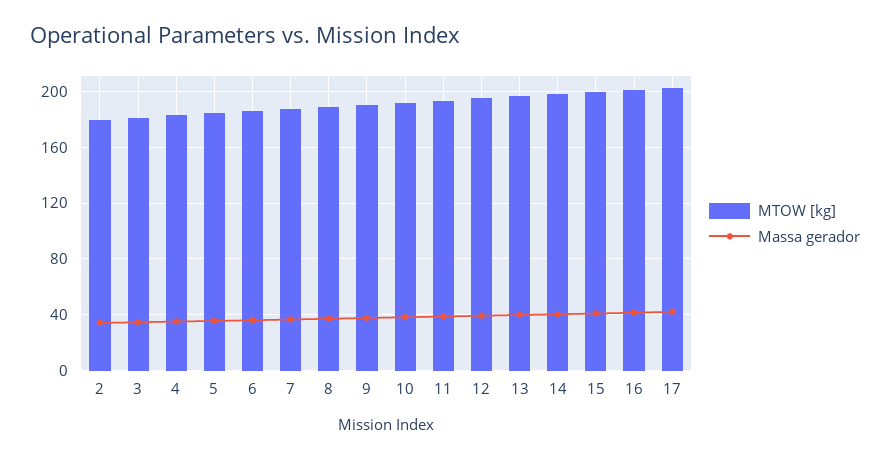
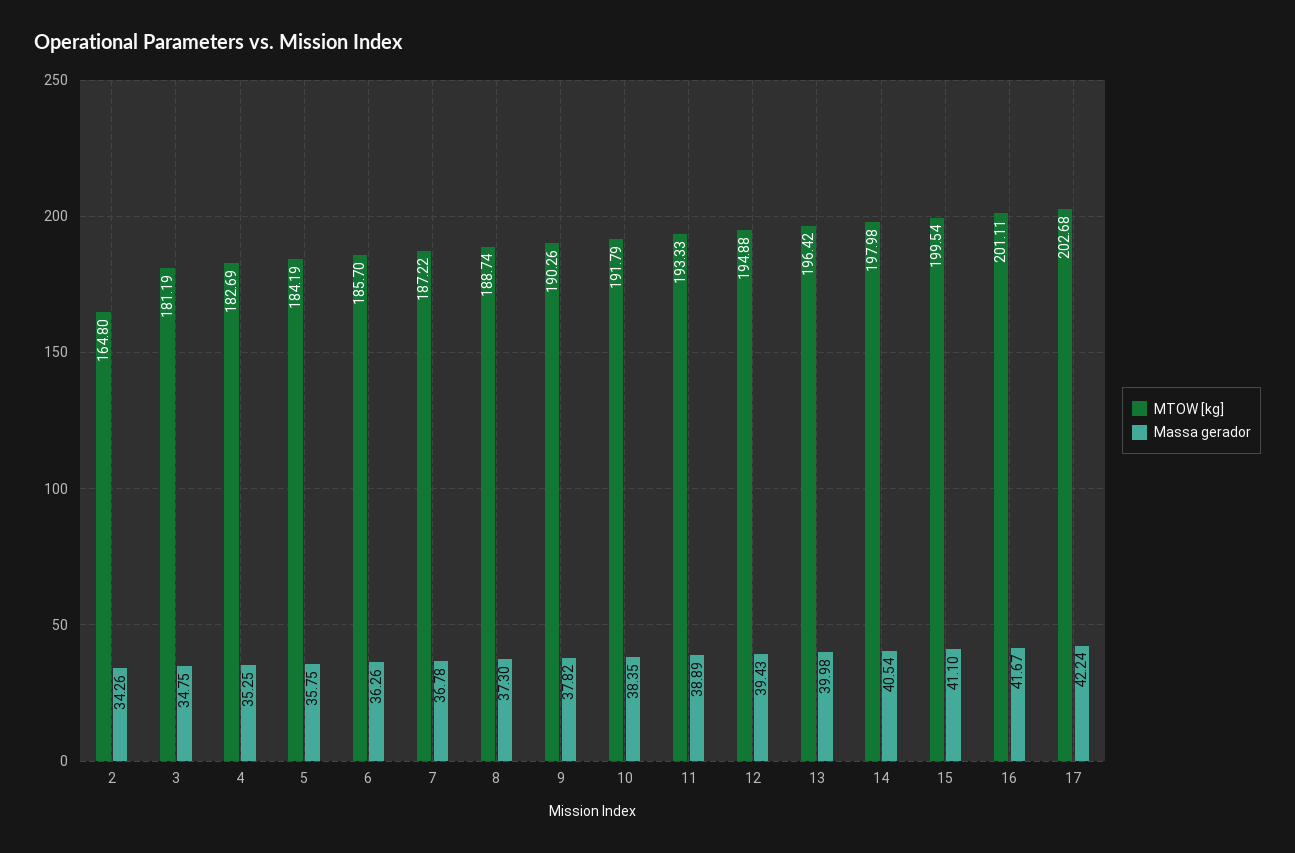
  {
    "MTOW [kg]": {
-     "2": 180,
+     "2": 164.8,
      "3": 181.19,
      "4": 182.69,
      "5": 184.19,
      "6": 185.7,
      "7": 187.22,
      "8": 188.74,
      "9": 190.26,
      "10": 191.79,
      "11": 193.33,
      "12": 194.88,
      "13": 196.42,
      "14": 197.98,
      "15": 199.54,
      "16": 201.11,
      "17": 202.68
    },
    "Massa gerador": {
      "2": 34.26,
      "3": 34.75,
      "4": 35.25,
      "5": 35.75,
      "6": 36.26,
      "7": 36.78,
      "8": 37.3,
      "9": 37.82,
      "10": 38.35,
      "11": 38.89,
      "12": 39.43,
      "13": 39.98,
      "14": 40.54,
      "15": 41.1,
      "16": 41.67,
      "17": 42.24
    }
  }

